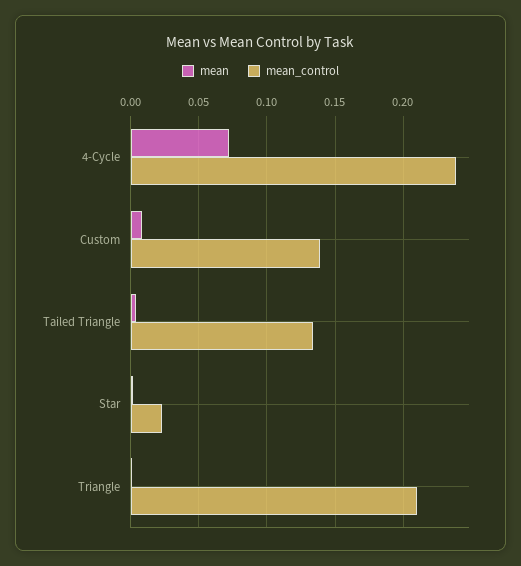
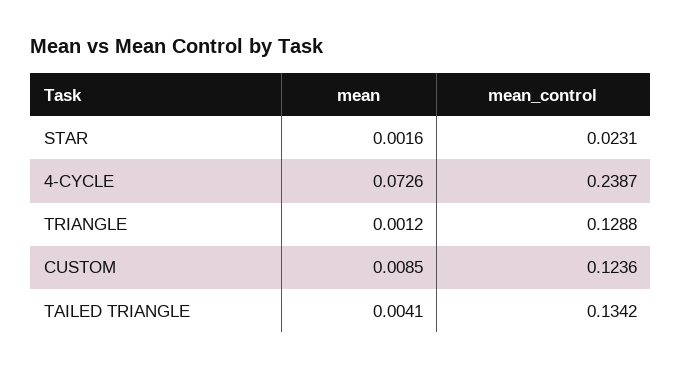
  {
    "mean": {
      "4-Cycle": 0.0726,
      "Custom": 0.0085,
      "Tailed Triangle": 0.0041,
      "Star": 0.0016,
      "Triangle": 0.0012
    },
    "mean_control": {
      "4-Cycle": 0.2387,
-     "Custom": 0.14,
+     "Custom": 0.1236,
      "Tailed Triangle": 0.1342,
      "Star": 0.0231,
-     "Triangle": 0.21
+     "Triangle": 0.1288
    }
  }

